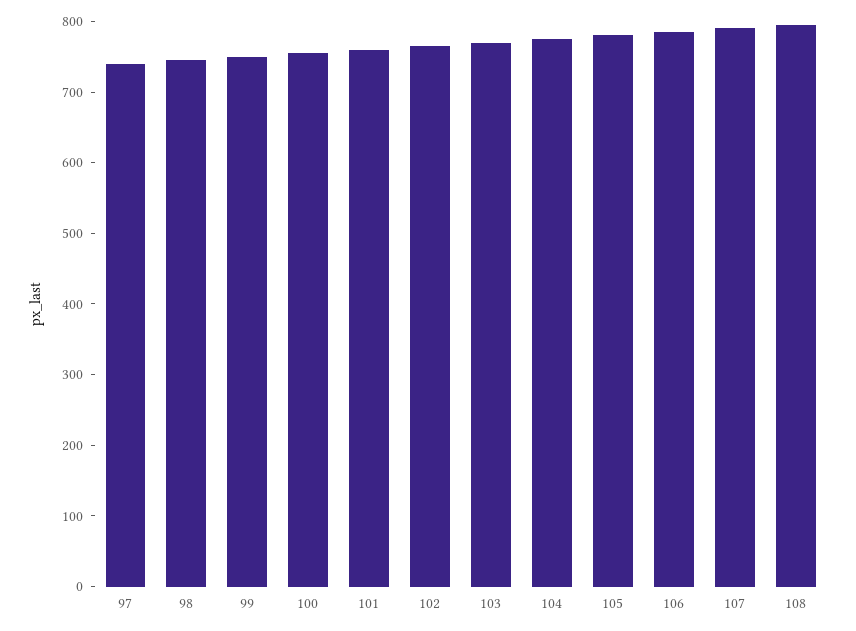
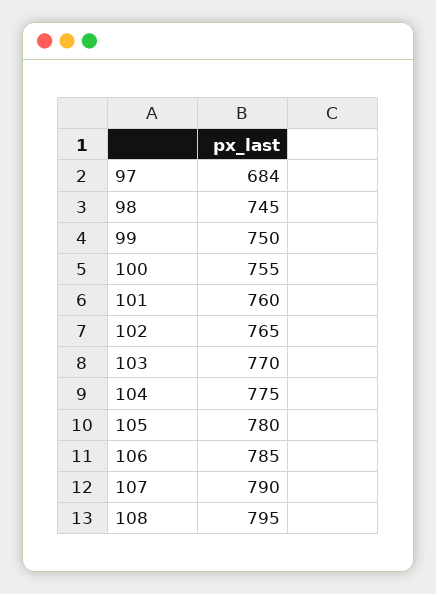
  {
-   "97": 740,
+   "97": 684,
    "98": 745,
    "99": 750,
    "100": 755,
    "101": 760,
    "102": 765,
    "103": 770,
    "104": 775,
    "105": 780,
    "106": 785,
    "107": 790,
    "108": 795
  }

